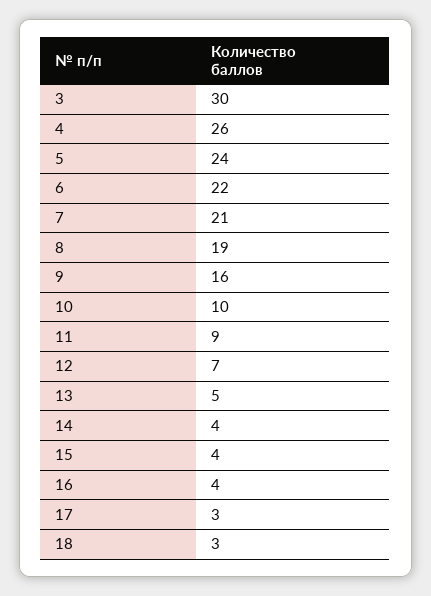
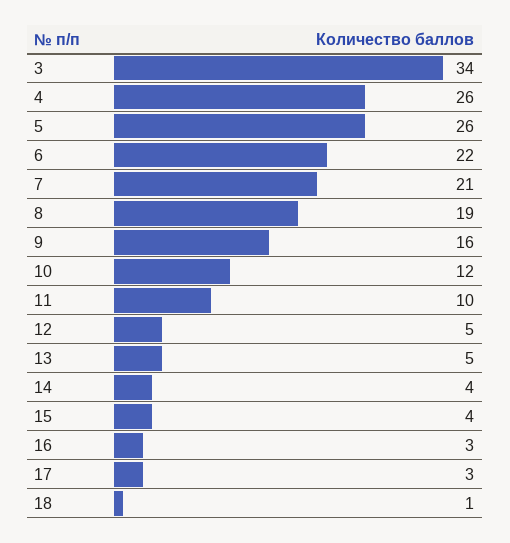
  {
-   "3": 30,
+   "3": 34,
    "4": 26,
-   "5": 24,
+   "5": 26,
    "6": 22,
    "7": 21,
    "8": 19,
    "9": 16,
-   "10": 10,
+   "10": 12,
-   "11": 9,
+   "11": 10,
-   "12": 7,
+   "12": 5,
    "13": 5,
    "14": 4,
    "15": 4,
-   "16": 4,
+   "16": 3,
    "17": 3,
-   "18": 3
+   "18": 1
  }

